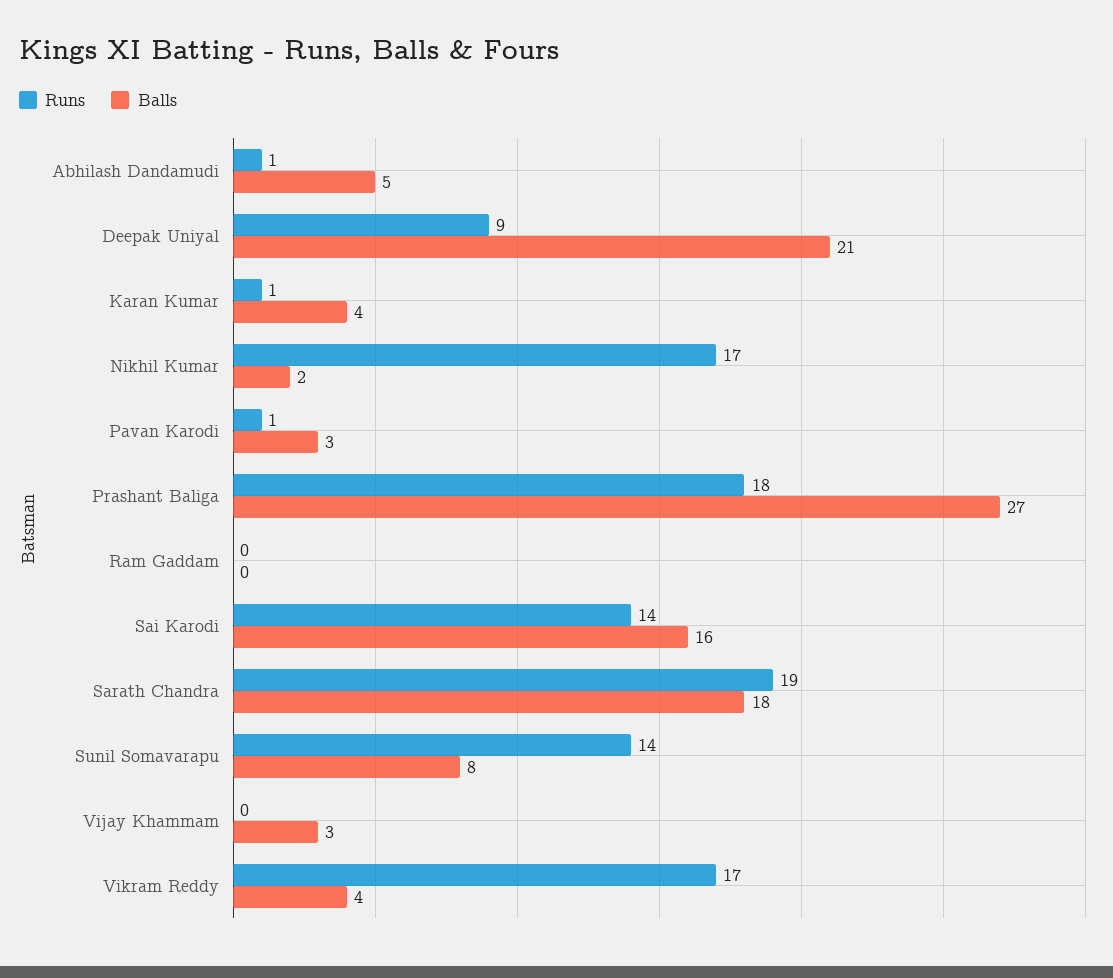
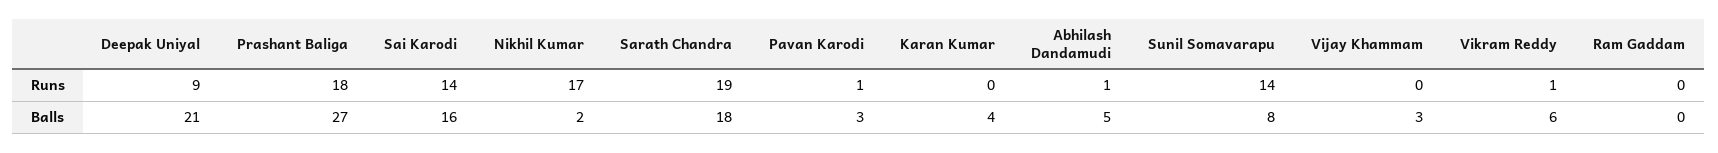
  {
    "Runs": {
      "Abhilash Dandamudi": 1,
      "Deepak Uniyal": 9,
-     "Karan Kumar": 1,
+     "Karan Kumar": 0,
      "Nikhil Kumar": 17,
      "Pavan Karodi": 1,
      "Prashant Baliga": 18,
      "Ram Gaddam": 0,
      "Sai Karodi": 14,
      "Sarath Chandra": 19,
      "Sunil Somavarapu": 14,
      "Vijay Khammam": 0,
-     "Vikram Reddy": 17
+     "Vikram Reddy": 1
    },
    "Balls": {
      "Abhilash Dandamudi": 5,
      "Deepak Uniyal": 21,
      "Karan Kumar": 4,
      "Nikhil Kumar": 2,
      "Pavan Karodi": 3,
      "Prashant Baliga": 27,
      "Ram Gaddam": 0,
      "Sai Karodi": 16,
      "Sarath Chandra": 18,
      "Sunil Somavarapu": 8,
      "Vijay Khammam": 3,
-     "Vikram Reddy": 4
+     "Vikram Reddy": 6
    }
  }

